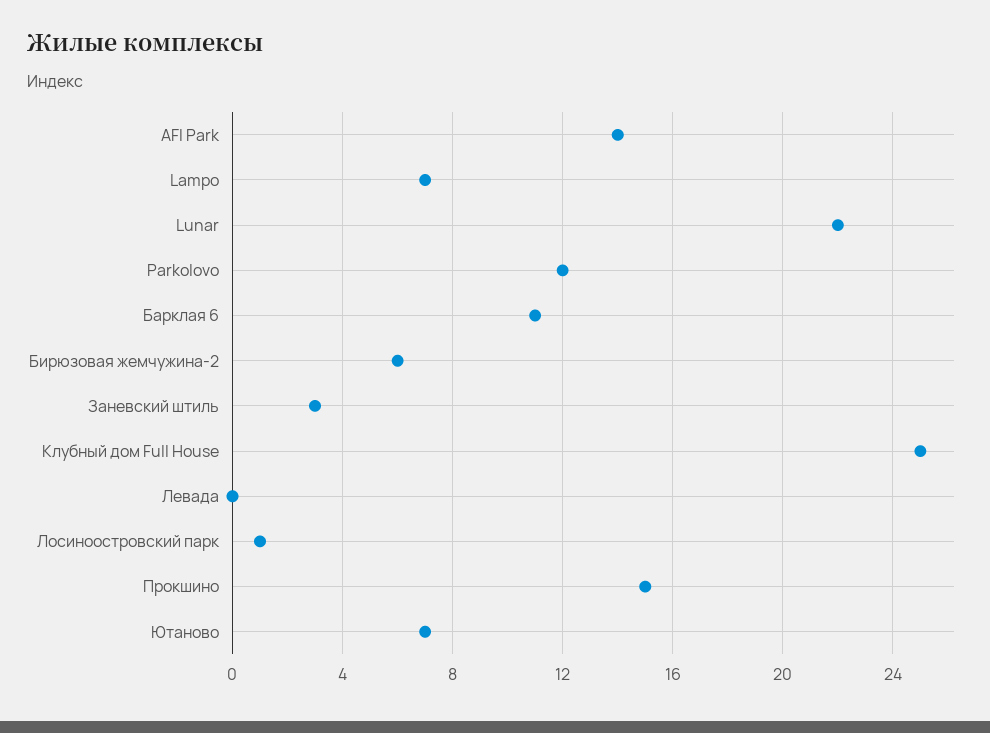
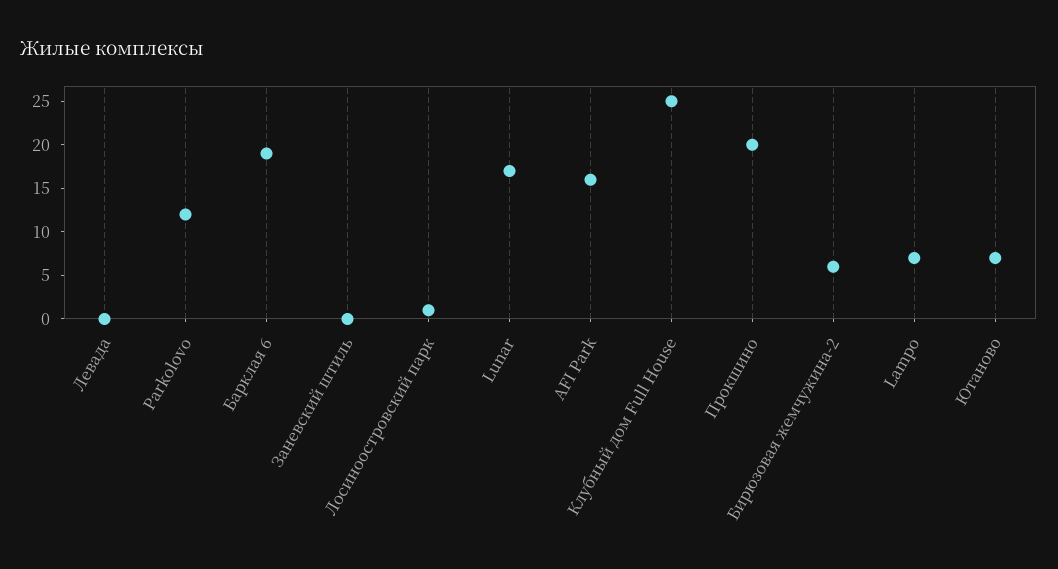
  {
-   "AFI Park": 14,
+   "AFI Park": 16,
    "Lampo": 7,
-   "Lunar": 22,
+   "Lunar": 17,
    "Parkolovo": 12,
-   "Барклая 6": 11,
+   "Барклая 6": 19,
    "Бирюзовая жемчужина-2": 6,
-   "Заневский штиль": 3,
+   "Заневский штиль": 0,
    "Клубный дом Full House": 25,
    "Левада": 0,
    "Лосиноостровский парк": 1,
-   "Прокшино": 15,
+   "Прокшино": 20,
    "Ютаново": 7
  }

